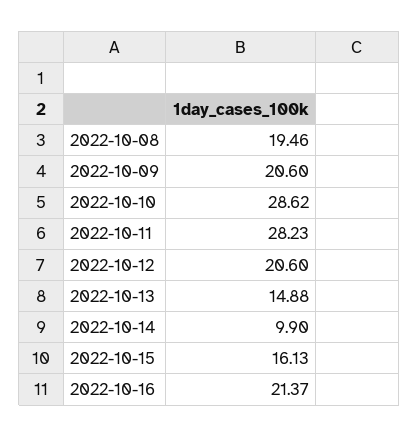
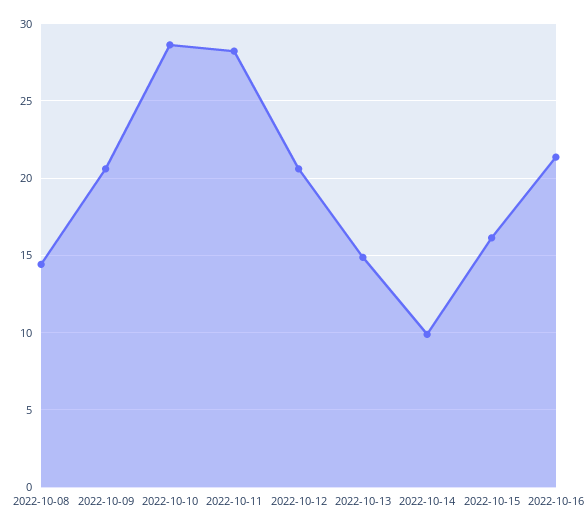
  {
-   "2022-10-08": 19.46,
+   "2022-10-08": 14.5,
    "2022-10-09": 20.6,
    "2022-10-10": 28.62,
    "2022-10-11": 28.23,
    "2022-10-12": 20.6,
    "2022-10-13": 14.88,
    "2022-10-14": 9.9,
    "2022-10-15": 16.13,
    "2022-10-16": 21.37
  }

